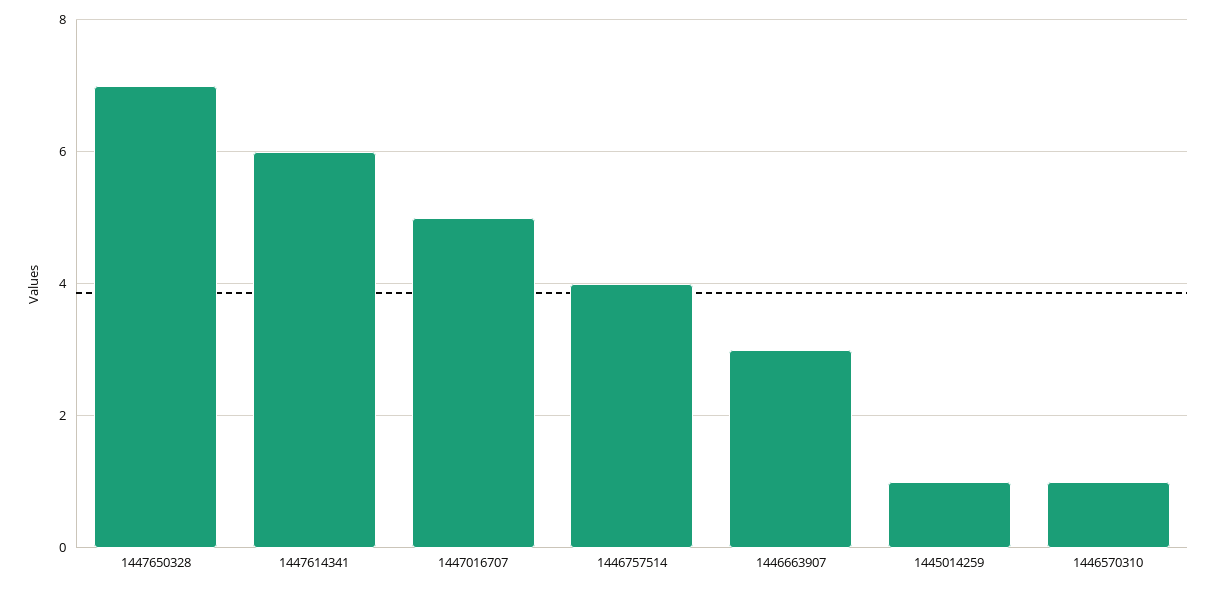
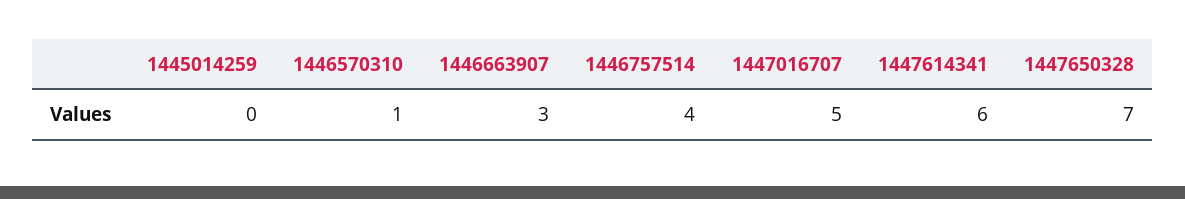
  {
    "1447650328": 7,
    "1447614341": 6,
    "1447016707": 5,
    "1446757514": 4,
    "1446663907": 3,
-   "1445014259": 1,
+   "1445014259": 0,
    "1446570310": 1
  }

